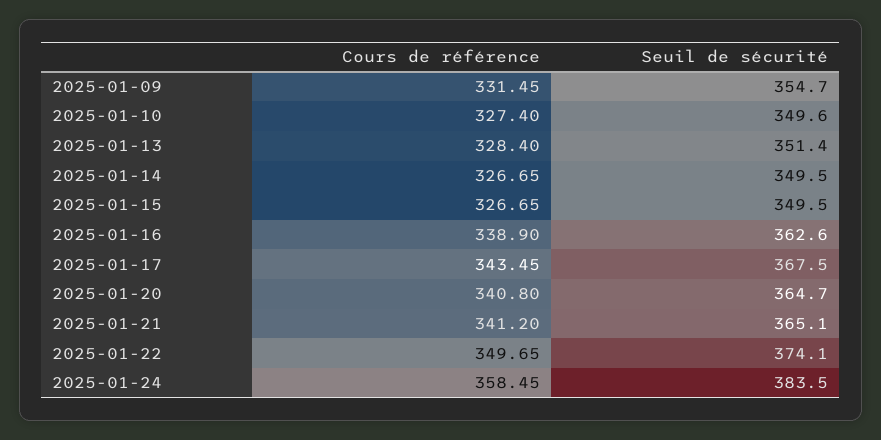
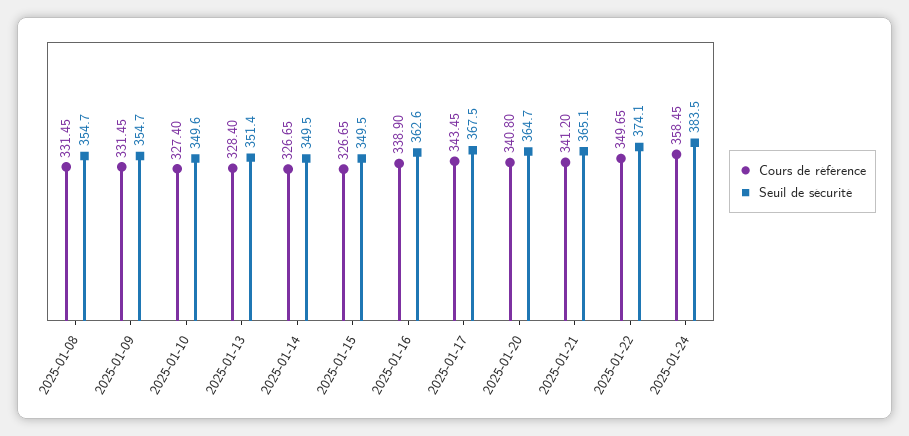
  {
    "Cours de référence": {
      "2025-01-09": 331.45,
      "2025-01-10": 327.4,
      "2025-01-13": 328.4,
      "2025-01-14": 326.65,
      "2025-01-15": 326.65,
      "2025-01-16": 338.9,
      "2025-01-17": 343.45,
      "2025-01-20": 340.8,
      "2025-01-21": 341.2,
      "2025-01-22": 349.65,
-     "2025-01-24": 358.45
+     "2025-01-24": 358.45,
+     "2025-01-08": 331.45
    },
    "Seuil de sécurité": {
      "2025-01-09": 354.7,
      "2025-01-10": 349.6,
      "2025-01-13": 351.4,
      "2025-01-14": 349.5,
      "2025-01-15": 349.5,
      "2025-01-16": 362.6,
      "2025-01-17": 367.5,
      "2025-01-20": 364.7,
      "2025-01-21": 365.1,
      "2025-01-22": 374.1,
-     "2025-01-24": 383.5
+     "2025-01-24": 383.5,
+     "2025-01-08": 354.7
    }
  }

